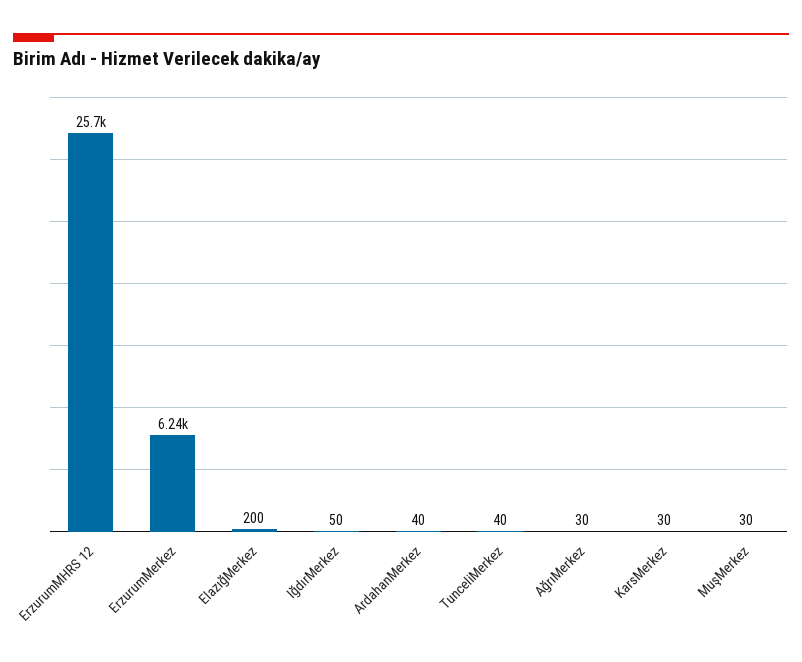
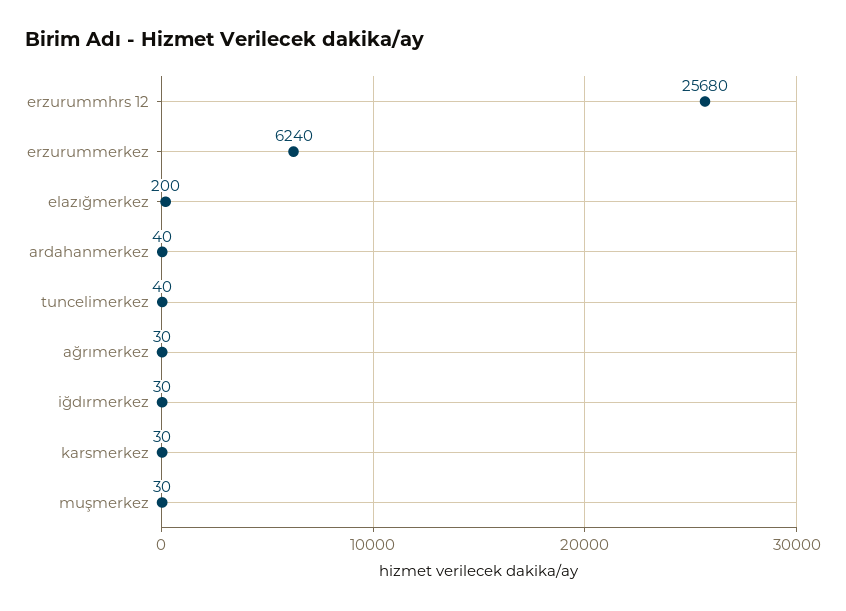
  {
    "ErzurumMHRS 12": 25680,
    "ErzurumMerkez": 6240,
    "ElazığMerkez": 200,
-   "IğdırMerkez": 50,
+   "IğdırMerkez": 30,
    "ArdahanMerkez": 40,
    "TunceliMerkez": 40,
    "AğrıMerkez": 30,
    "KarsMerkez": 30,
    "MuşMerkez": 30
  }

